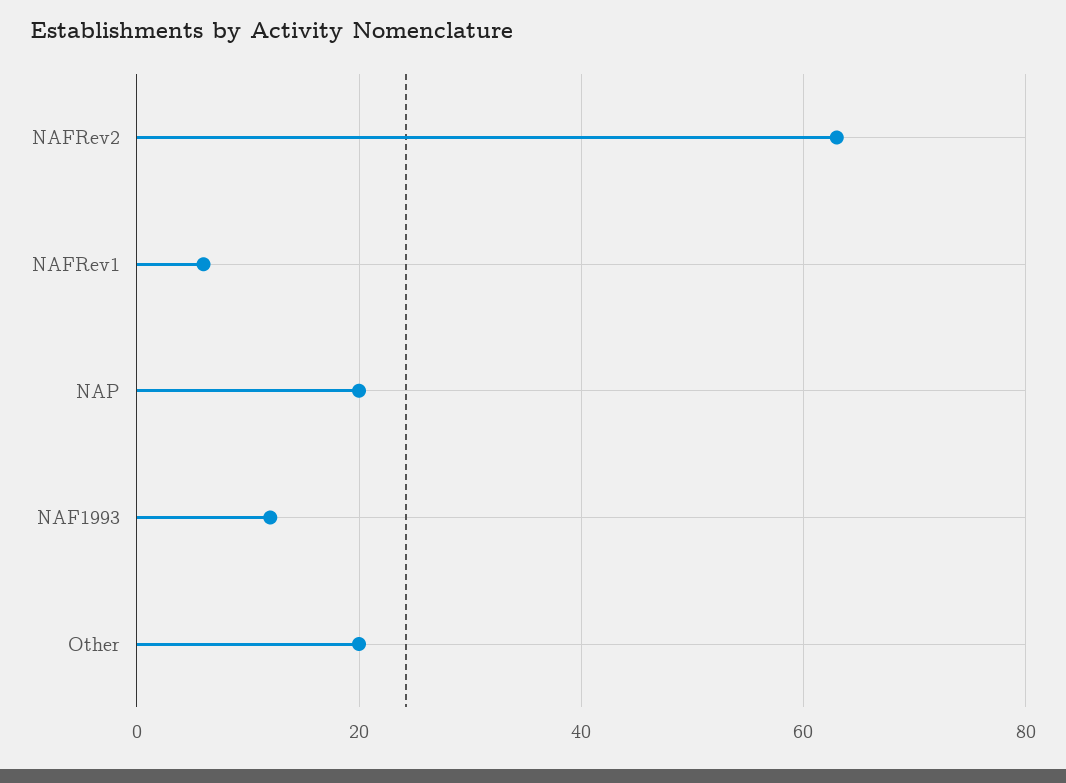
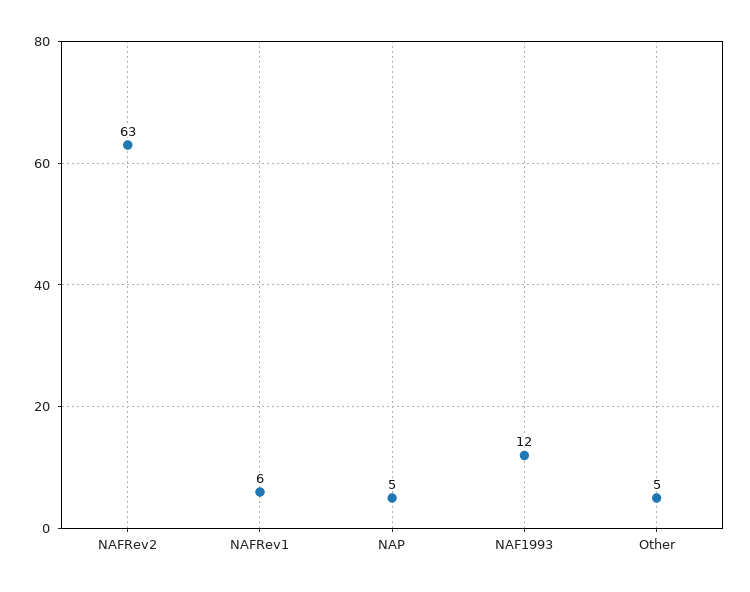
  {
    "NAFRev2": 63,
    "NAFRev1": 6,
-   "NAP": 20,
+   "NAP": 5,
    "NAF1993": 12,
-   "Other": 20
+   "Other": 5
  }

